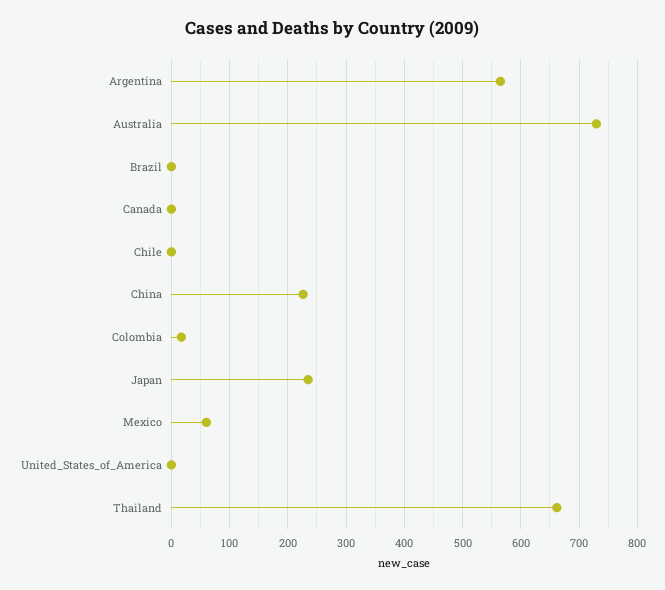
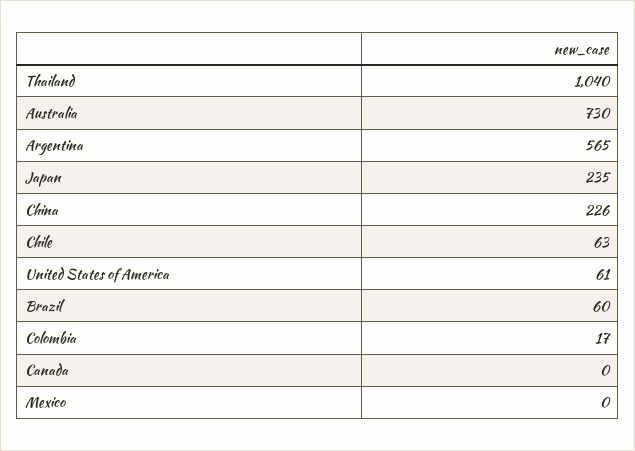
  {
    "Argentina": 565,
    "Australia": 730,
-   "Brazil": 0,
+   "Brazil": 60,
    "Canada": 0,
-   "Chile": 0,
+   "Chile": 63,
    "China": 226,
    "Colombia": 17,
    "Japan": 235,
-   "Mexico": 60,
+   "Mexico": 0,
-   "United_States_of_America": 0,
+   "United_States_of_America": 61,
-   "Thailand": 660
+   "Thailand": 1040
  }

